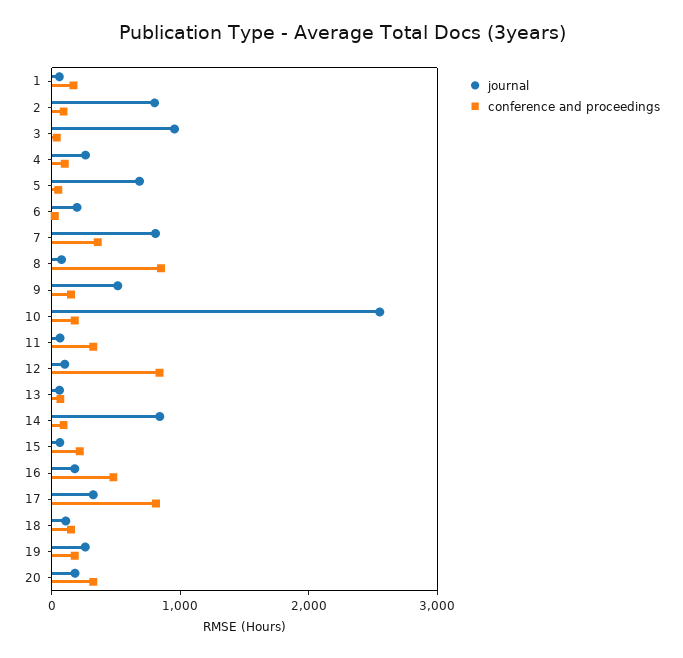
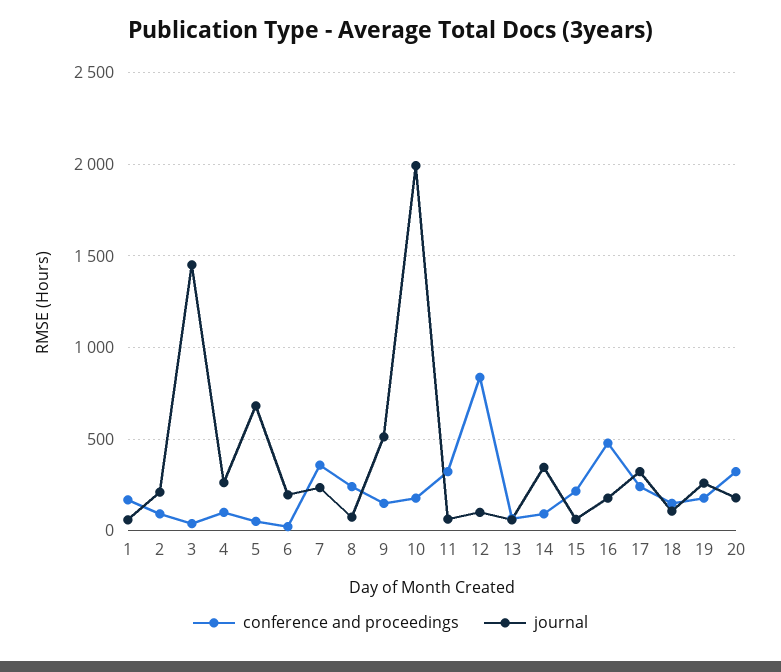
  {
    "journal": {
      "1": 50,
-     "2": 800,
+     "2": 200,
-     "3": 1000,
+     "3": 1450,
      "4": 250,
      "5": 700,
      "6": 200,
-     "7": 800,
+     "7": 250,
      "8": 100,
      "9": 500,
-     "10": 2600,
+     "10": 2000,
      "11": 50,
      "12": 100,
      "13": 50,
-     "14": 800,
+     "14": 350,
      "15": 50,
      "16": 200,
      "17": 300,
      "18": 100,
      "19": 250,
      "20": 200
    },
    "conference and proceedings": {
      "1": 150,
      "2": 100,
      "3": 50,
      "4": 100,
      "5": 50,
      "6": 0,
      "7": 350,
-     "8": 800,
+     "8": 250,
      "9": 150,
      "10": 200,
      "11": 300,
      "12": 850,
      "13": 50,
      "14": 100,
      "15": 200,
      "16": 500,
-     "17": 800,
+     "17": 250,
      "18": 150,
      "19": 200,
      "20": 300
    }
  }

